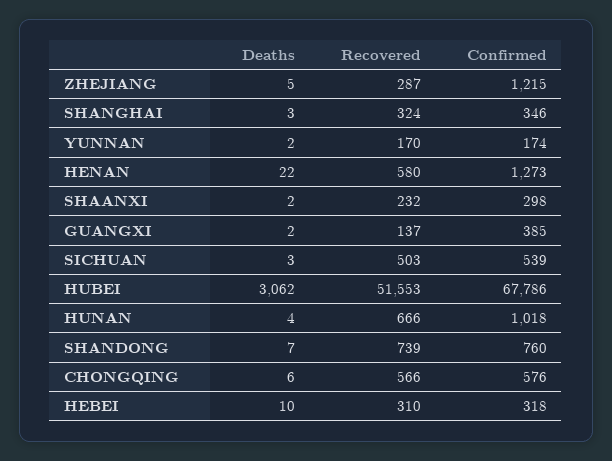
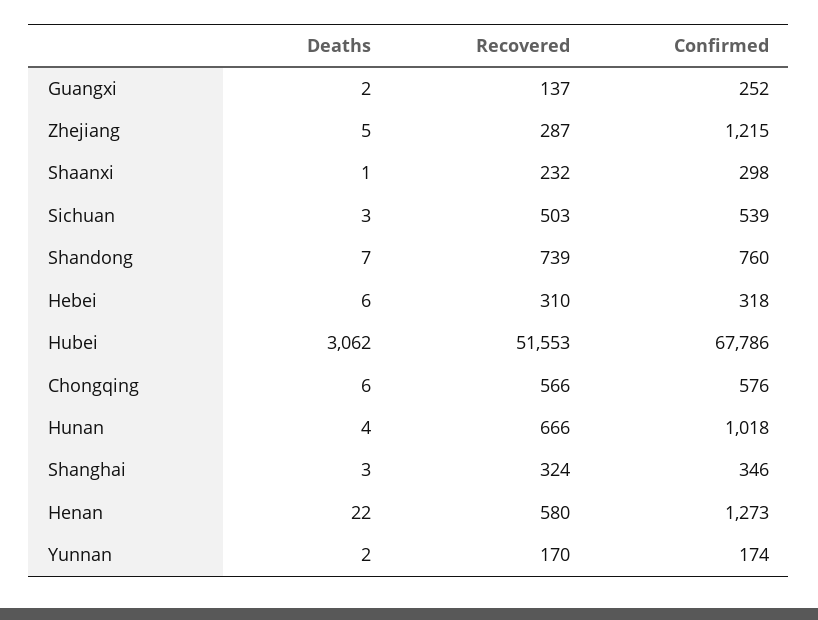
  {
    "Deaths": {
      "ZHEJIANG": 5,
      "SHANGHAI": 3,
      "YUNNAN": 2,
      "HENAN": 22,
-     "SHAANXI": 2,
+     "SHAANXI": 1,
      "GUANGXI": 2,
      "SICHUAN": 3,
      "HUBEI": 3062,
      "HUNAN": 4,
      "SHANDONG": 7,
      "CHONGQING": 6,
-     "HEBEI": 10
+     "HEBEI": 6
    },
    "Recovered": {
      "ZHEJIANG": 287,
      "SHANGHAI": 324,
      "YUNNAN": 170,
      "HENAN": 580,
      "SHAANXI": 232,
      "GUANGXI": 137,
      "SICHUAN": 503,
      "HUBEI": 51553,
      "HUNAN": 666,
      "SHANDONG": 739,
      "CHONGQING": 566,
      "HEBEI": 310
    },
    "Confirmed": {
      "ZHEJIANG": 1215,
      "SHANGHAI": 346,
      "YUNNAN": 174,
      "HENAN": 1273,
      "SHAANXI": 298,
-     "GUANGXI": 385,
+     "GUANGXI": 252,
      "SICHUAN": 539,
      "HUBEI": 67786,
      "HUNAN": 1018,
      "SHANDONG": 760,
      "CHONGQING": 576,
      "HEBEI": 318
    }
  }

